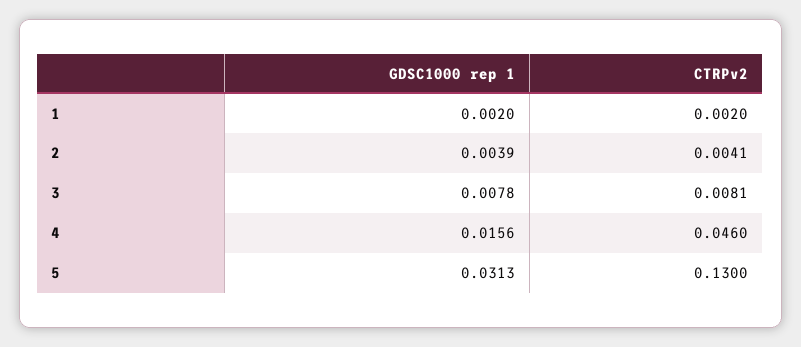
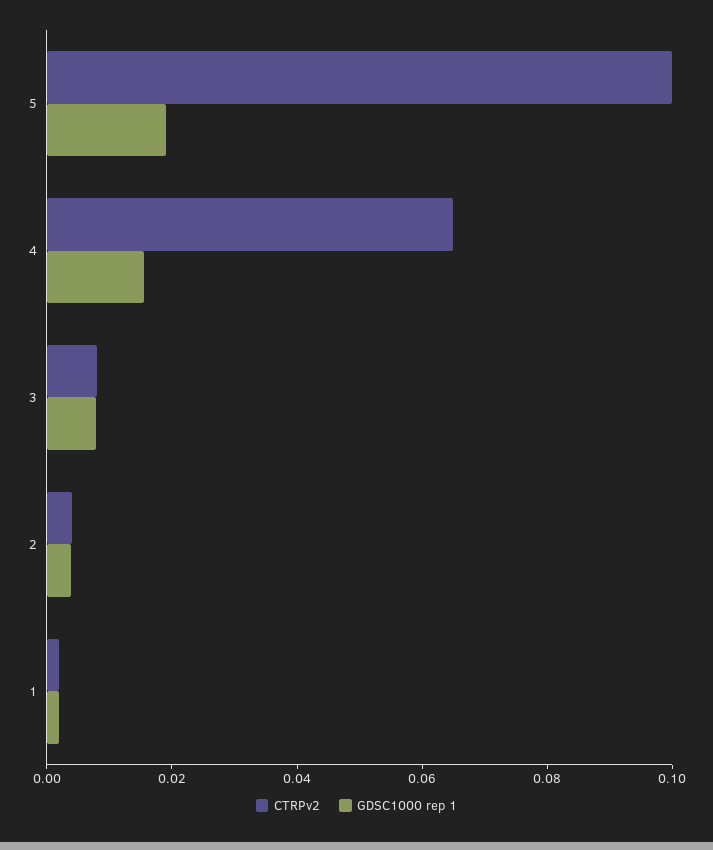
  {
    "GDSC1000 rep 1": {
      "1": 0.002,
      "2": 0.0039,
      "3": 0.0078,
      "4": 0.0156,
-     "5": 0.0313
+     "5": 0.02
    },
    "CTRPv2": {
      "1": 0.002,
      "2": 0.0041,
      "3": 0.0081,
-     "4": 0.046,
+     "4": 0.065,
-     "5": 0.13
+     "5": 0.1
    }
  }

